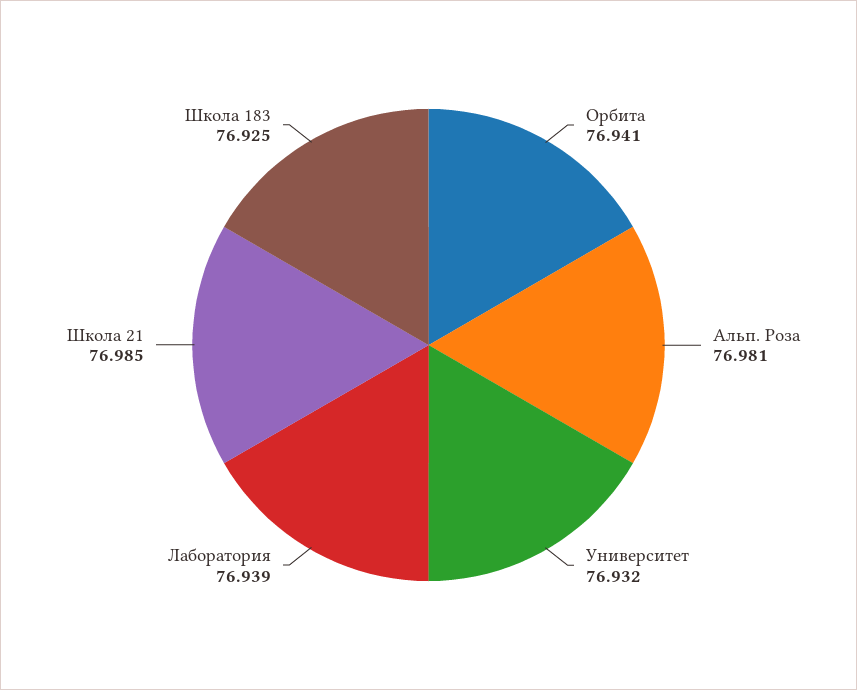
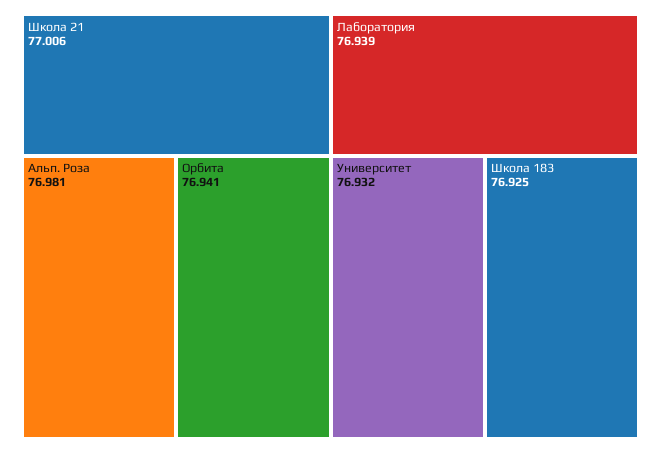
  {
    "Орбита": 76.941,
    "Альп. Роза": 76.981,
    "Университет": 76.932,
    "Лаборатория": 76.939,
-   "Школа 21": 76.985,
+   "Школа 21": 77.006,
    "Школа 183": 76.925
  }

